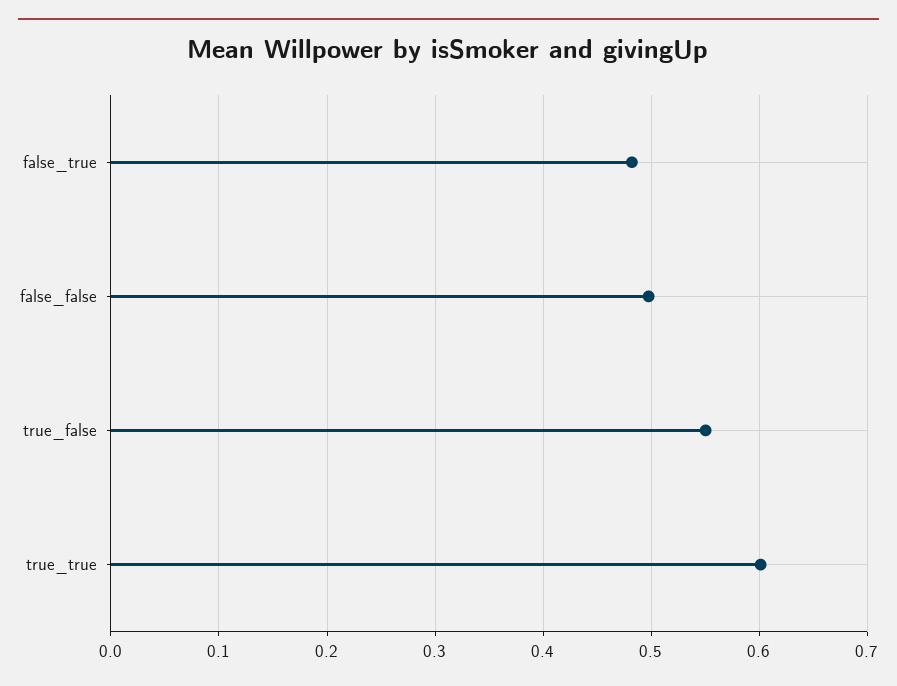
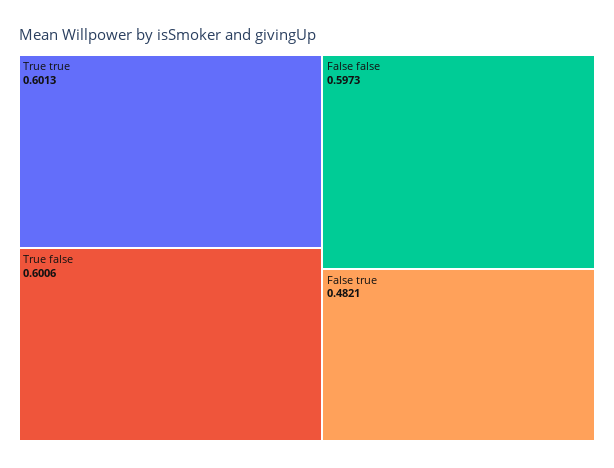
  {
    "false_true": 0.4821,
-   "false_false": 0.5,
+   "false_false": 0.5973,
-   "true_false": 0.55,
+   "true_false": 0.6006,
    "true_true": 0.6013
  }

